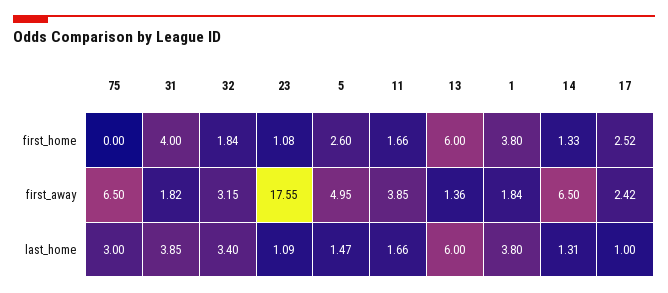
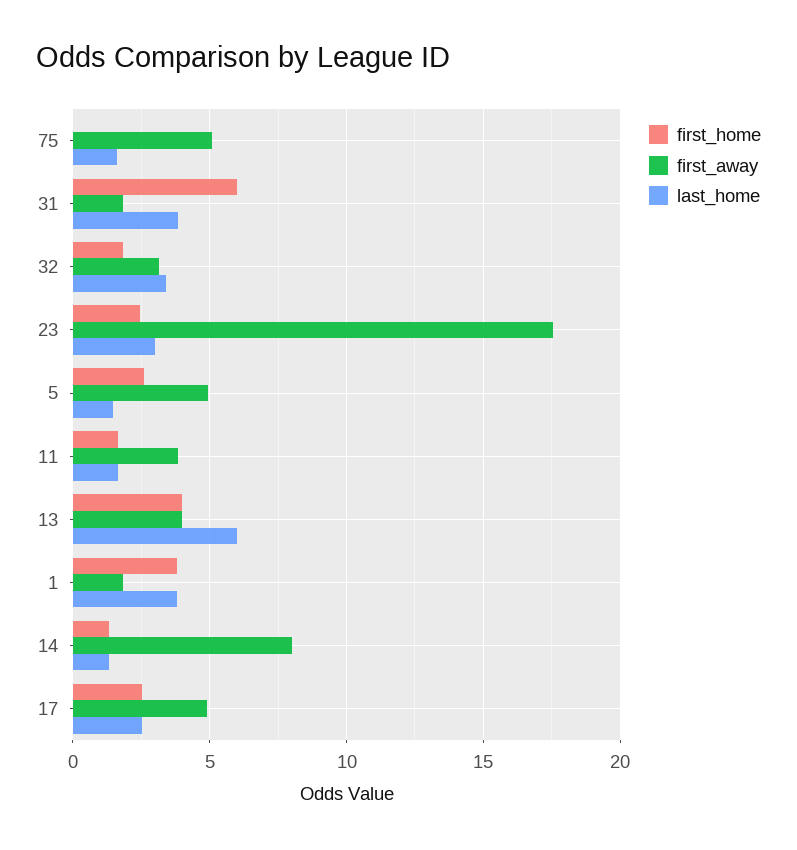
  {
    "first_home": {
      "75": 0,
-     "31": 4,
+     "31": 6,
      "32": 1.84,
-     "23": 1.08,
+     "23": 2.5,
      "5": 2.6,
      "11": 1.66,
-     "13": 6,
+     "13": 4,
      "1": 3.8,
      "14": 1.33,
      "17": 2.52
    },
    "first_away": {
-     "75": 6.5,
+     "75": 5,
      "31": 1.82,
      "32": 3.15,
      "23": 17.55,
      "5": 4.95,
      "11": 3.85,
-     "13": 1.36,
+     "13": 4,
      "1": 1.84,
-     "14": 6.5,
+     "14": 8,
-     "17": 2.42
+     "17": 5
    },
    "last_home": {
-     "75": 3,
+     "75": 1.5,
      "31": 3.85,
      "32": 3.4,
-     "23": 1.09,
+     "23": 3,
      "5": 1.47,
      "11": 1.66,
      "13": 6,
      "1": 3.8,
      "14": 1.31,
-     "17": 1
+     "17": 2.5
    }
  }

